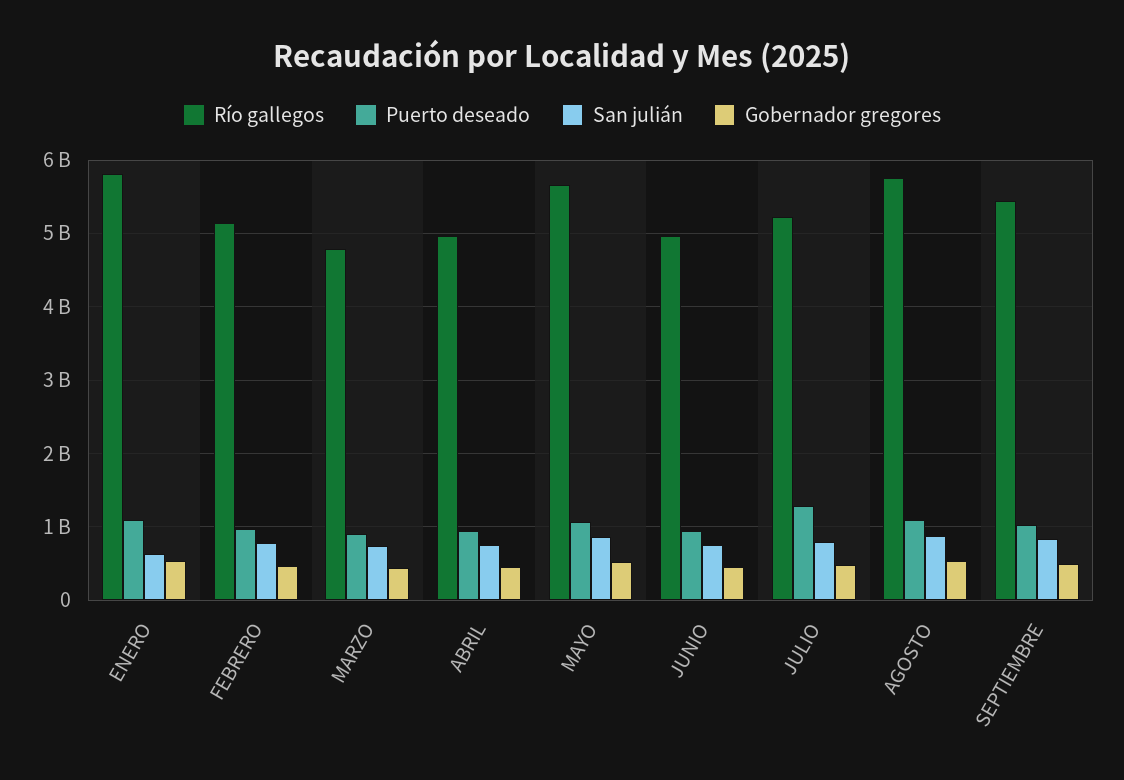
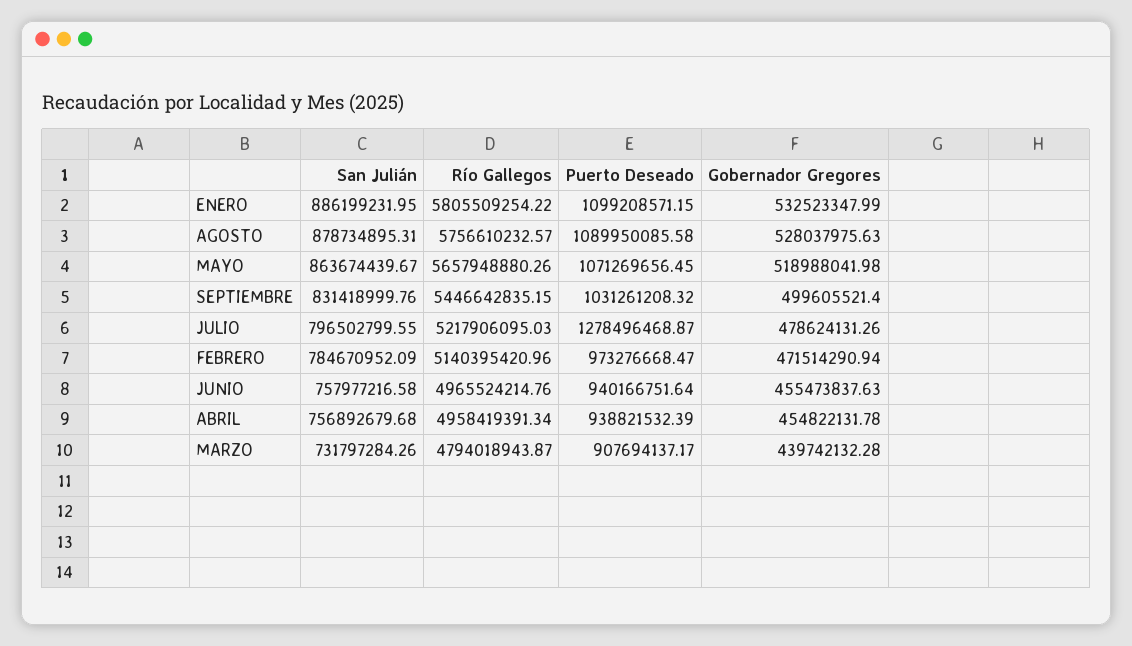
  {
    "Río gallegos": {
      "ENERO": 5805509254.22,
      "FEBRERO": 5140395420.96,
      "MARZO": 4794018943.87,
      "ABRIL": 4958419391.34,
      "MAYO": 5657948880.26,
      "JUNIO": 4965524214.76,
      "JULIO": 5217906095.03,
      "AGOSTO": 5756610232.57,
      "SEPTIEMBRE": 5446642835.15
    },
    "Puerto deseado": {
      "ENERO": 1099208571.15,
      "FEBRERO": 973276668.47,
      "MARZO": 907694137.17,
      "ABRIL": 938821532.39,
      "MAYO": 1071269656.45,
      "JUNIO": 940166751.64,
      "JULIO": 1278496468.87,
      "AGOSTO": 1089950085.58,
      "SEPTIEMBRE": 1031261208.32
    },
    "San julián": {
-     "ENERO": 600000000,
+     "ENERO": 886199231.95,
      "FEBRERO": 784670952.09,
      "MARZO": 731797284.26,
      "ABRIL": 756892679.68,
      "MAYO": 863674439.67,
      "JUNIO": 757977216.58,
      "JULIO": 796502799.55,
      "AGOSTO": 878734895.31,
      "SEPTIEMBRE": 831418999.76
    },
    "Gobernador gregores": {
      "ENERO": 532523347.99,
      "FEBRERO": 471514290.94,
      "MARZO": 439742132.28,
      "ABRIL": 454822131.78,
      "MAYO": 518988041.98,
      "JUNIO": 455473837.63,
      "JULIO": 478624131.26,
      "AGOSTO": 528037975.63,
      "SEPTIEMBRE": 499605521.4
    }
  }

